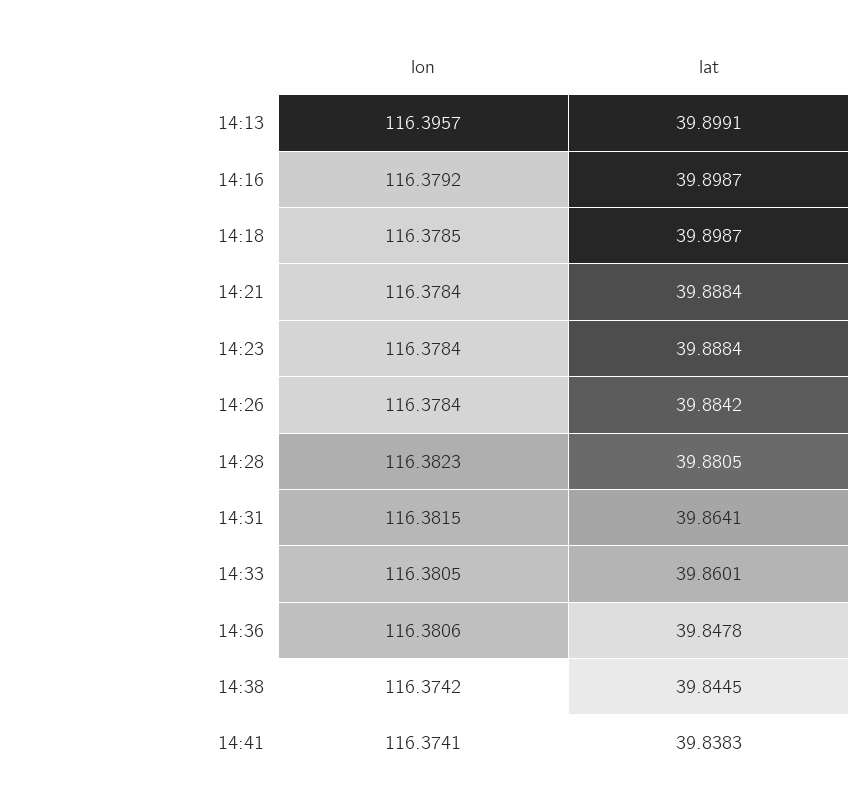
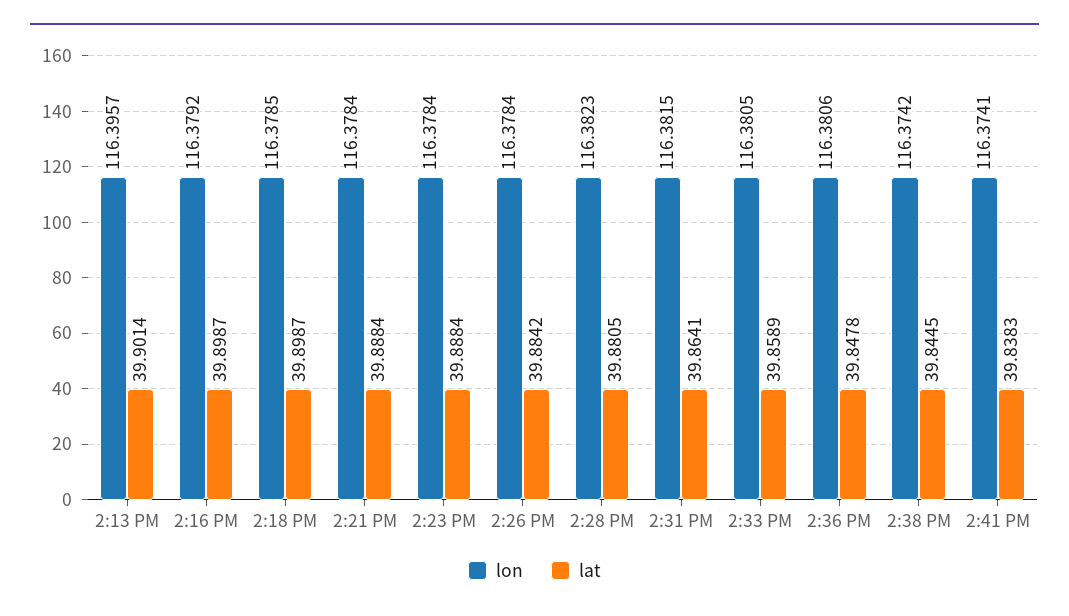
  {
    "lon": {
      "14:13": 116.3957,
      "14:16": 116.3792,
      "14:18": 116.3785,
      "14:21": 116.3784,
      "14:23": 116.3784,
      "14:26": 116.3784,
      "14:28": 116.3823,
      "14:31": 116.3815,
      "14:33": 116.3805,
      "14:36": 116.3806,
      "14:38": 116.3742,
      "14:41": 116.3741
    },
    "lat": {
-     "14:13": 39.8991,
+     "14:13": 39.9014,
      "14:16": 39.8987,
      "14:18": 39.8987,
      "14:21": 39.8884,
      "14:23": 39.8884,
      "14:26": 39.8842,
      "14:28": 39.8805,
      "14:31": 39.8641,
-     "14:33": 39.8601,
+     "14:33": 39.8589,
      "14:36": 39.8478,
      "14:38": 39.8445,
      "14:41": 39.8383
    }
  }

